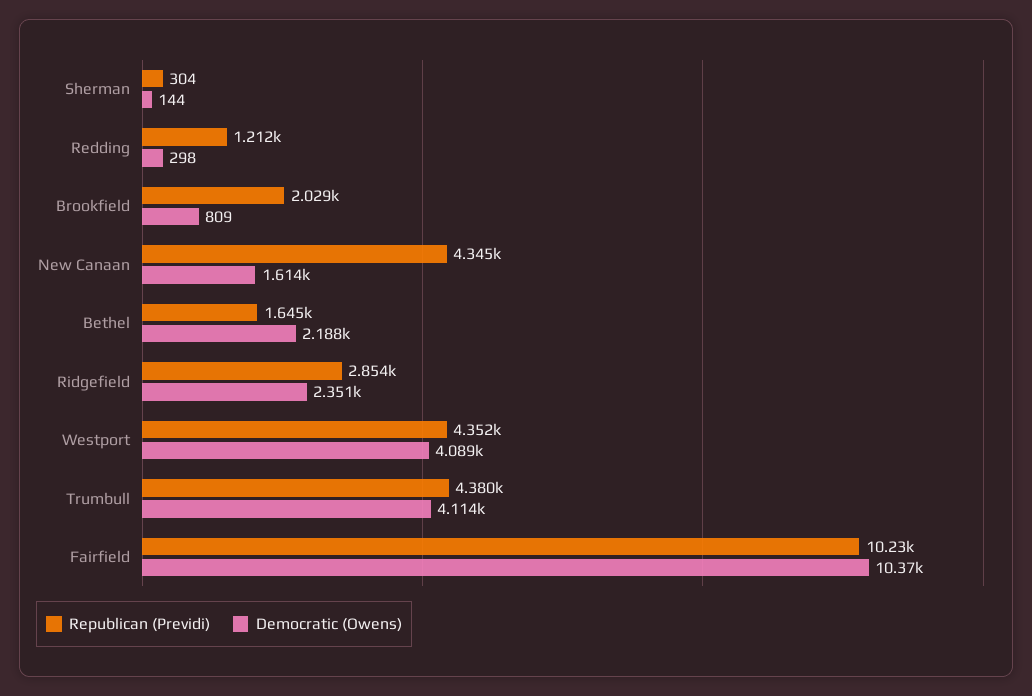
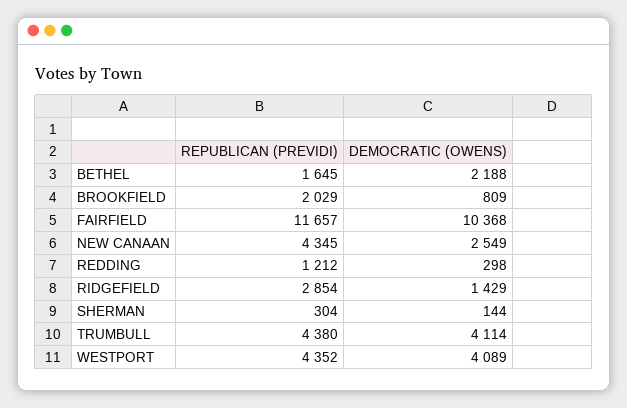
  {
    "Republican (Previdi)": {
      "Sherman": 304,
      "Redding": 1212,
      "Brookfield": 2029,
      "New Canaan": 4345,
      "Bethel": 1645,
      "Ridgefield": 2854,
      "Westport": 4352,
      "Trumbull": 4380,
-     "Fairfield": 10230
+     "Fairfield": 11657
    },
    "Democratic (Owens)": {
      "Sherman": 144,
      "Redding": 298,
      "Brookfield": 809,
-     "New Canaan": 1614,
+     "New Canaan": 2549,
      "Bethel": 2188,
-     "Ridgefield": 2351,
+     "Ridgefield": 1429,
      "Westport": 4089,
      "Trumbull": 4114,
      "Fairfield": 10368
    }
  }

